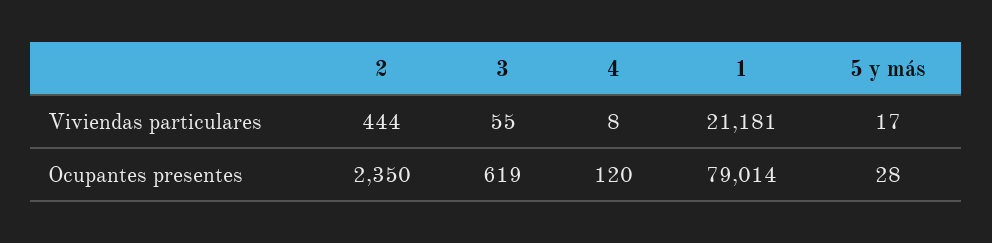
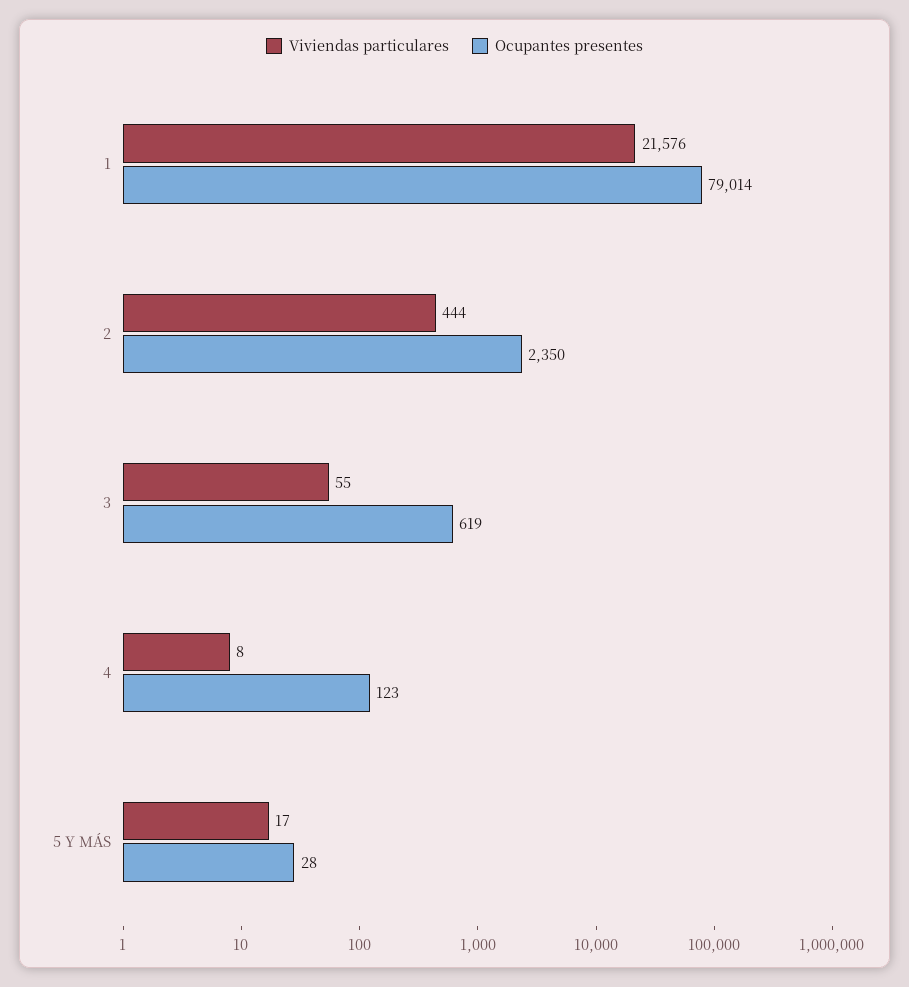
  {
    "Viviendas particulares": {
      "2": 444,
      "3": 55,
      "4": 8,
-     "1": 21181,
+     "1": 21576,
      "5 y más": 17
    },
    "Ocupantes presentes": {
      "2": 2350,
      "3": 619,
-     "4": 120,
+     "4": 123,
      "1": 79014,
      "5 y más": 28
    }
  }

